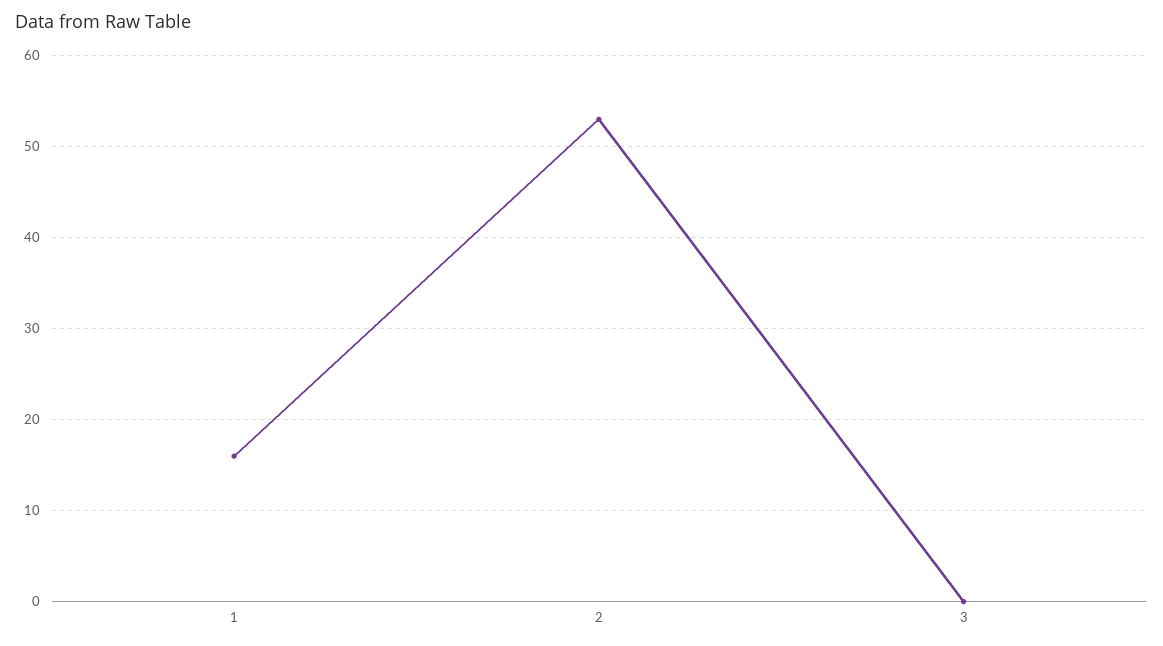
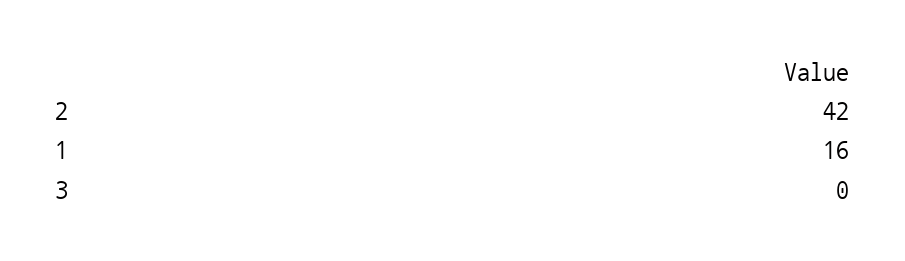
  {
    "1": 16,
-   "2": 53,
+   "2": 42,
    "3": 0
  }

